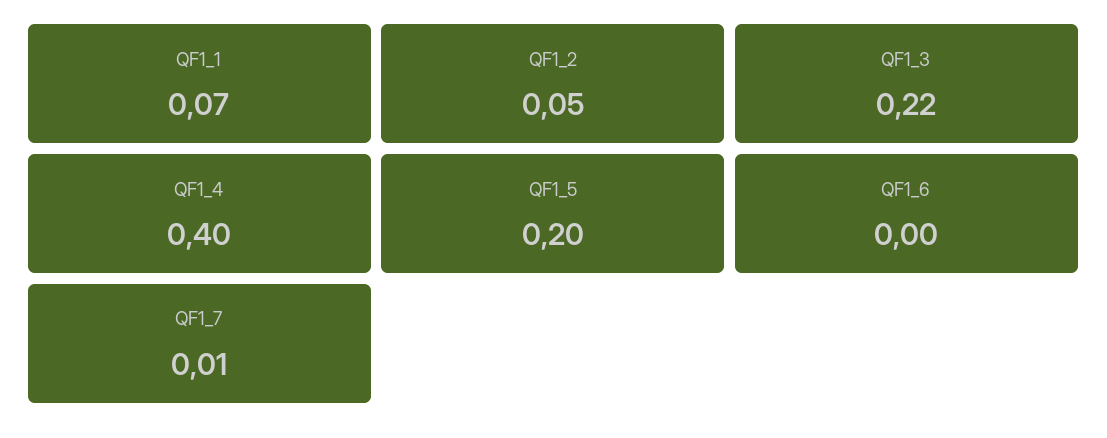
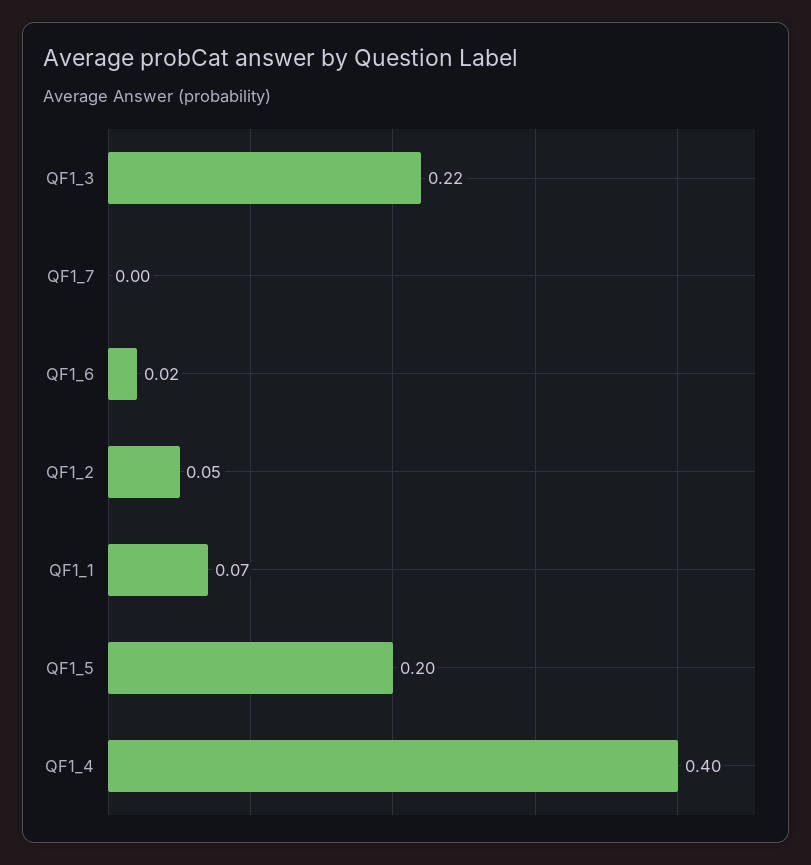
  {
    "QF1_1": 0.07,
    "QF1_2": 0.05,
    "QF1_3": 0.22,
    "QF1_4": 0.4,
    "QF1_5": 0.2,
-   "QF1_6": 0,
+   "QF1_6": 0.02,
-   "QF1_7": 0.01
+   "QF1_7": 0
  }

